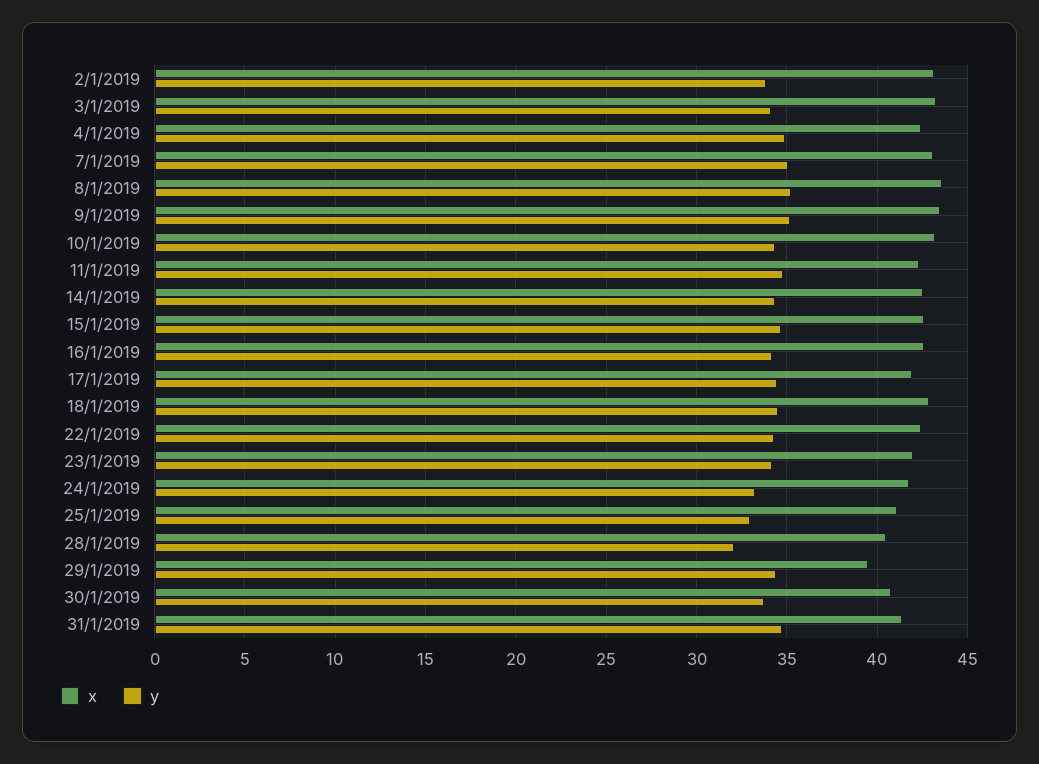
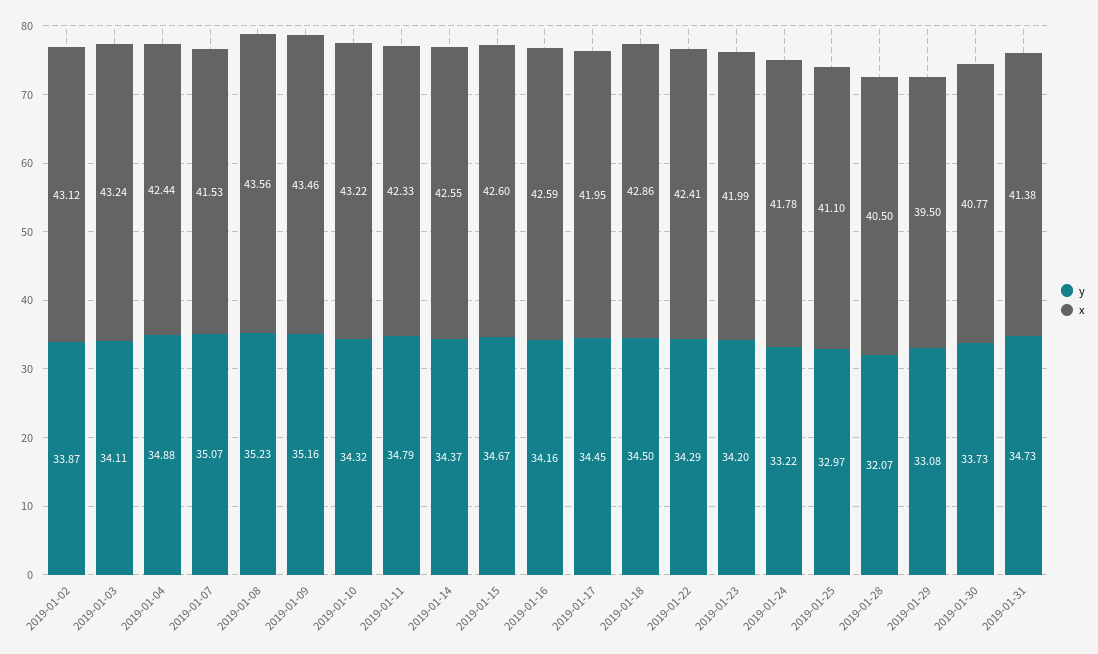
  {
    "x": {
      "2/1/2019": 43.12,
      "3/1/2019": 43.24,
      "4/1/2019": 42.44,
-     "7/1/2019": 43,
+     "7/1/2019": 41.53,
      "8/1/2019": 43.56,
      "9/1/2019": 43.46,
      "10/1/2019": 43.22,
      "11/1/2019": 42.33,
      "14/1/2019": 42.55,
      "15/1/2019": 42.6,
      "16/1/2019": 42.59,
      "17/1/2019": 41.95,
      "18/1/2019": 42.86,
      "22/1/2019": 42.41,
      "23/1/2019": 41.99,
      "24/1/2019": 41.78,
      "25/1/2019": 41.1,
      "28/1/2019": 40.5,
      "29/1/2019": 39.5,
      "30/1/2019": 40.77,
      "31/1/2019": 41.38
    },
    "y": {
      "2/1/2019": 33.87,
      "3/1/2019": 34.11,
      "4/1/2019": 34.88,
      "7/1/2019": 35.07,
      "8/1/2019": 35.23,
      "9/1/2019": 35.16,
      "10/1/2019": 34.32,
      "11/1/2019": 34.79,
      "14/1/2019": 34.37,
      "15/1/2019": 34.67,
      "16/1/2019": 34.16,
      "17/1/2019": 34.45,
      "18/1/2019": 34.5,
      "22/1/2019": 34.29,
      "23/1/2019": 34.2,
      "24/1/2019": 33.22,
      "25/1/2019": 32.97,
      "28/1/2019": 32.07,
-     "29/1/2019": 34.5,
+     "29/1/2019": 33.08,
      "30/1/2019": 33.73,
      "31/1/2019": 34.73
    }
  }

